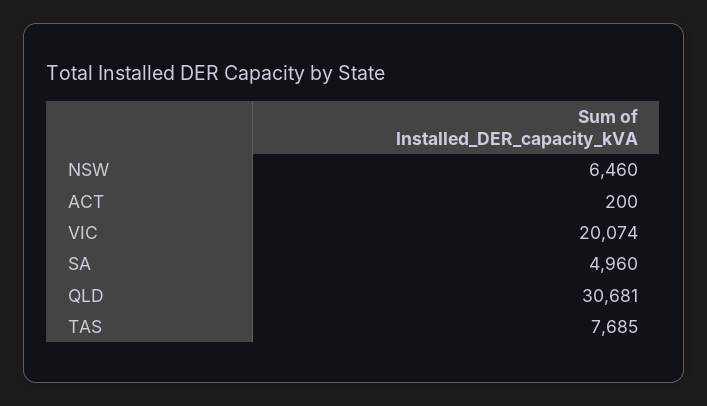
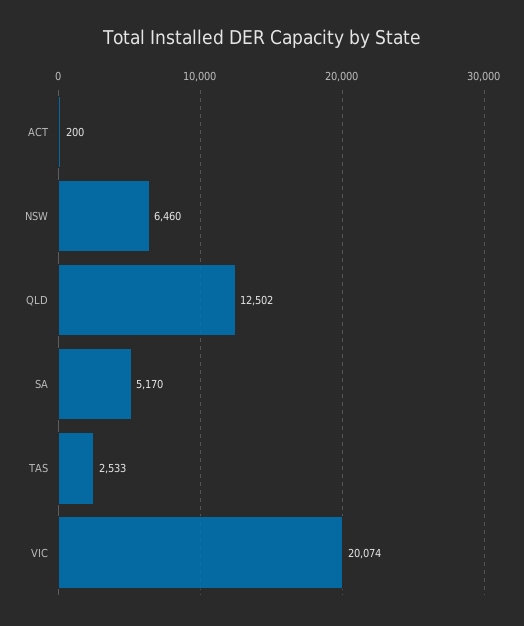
  {
    "NSW": 6460,
    "ACT": 200,
    "VIC": 20074,
-   "SA": 4960,
+   "SA": 5170,
-   "QLD": 30681,
+   "QLD": 12502,
-   "TAS": 7685
+   "TAS": 2533
  }

